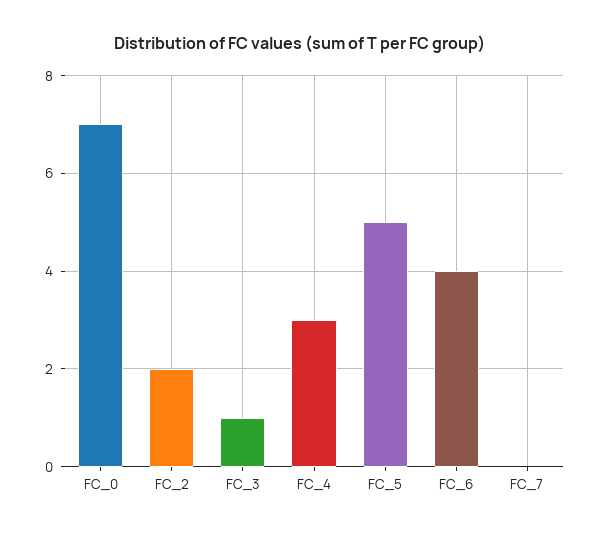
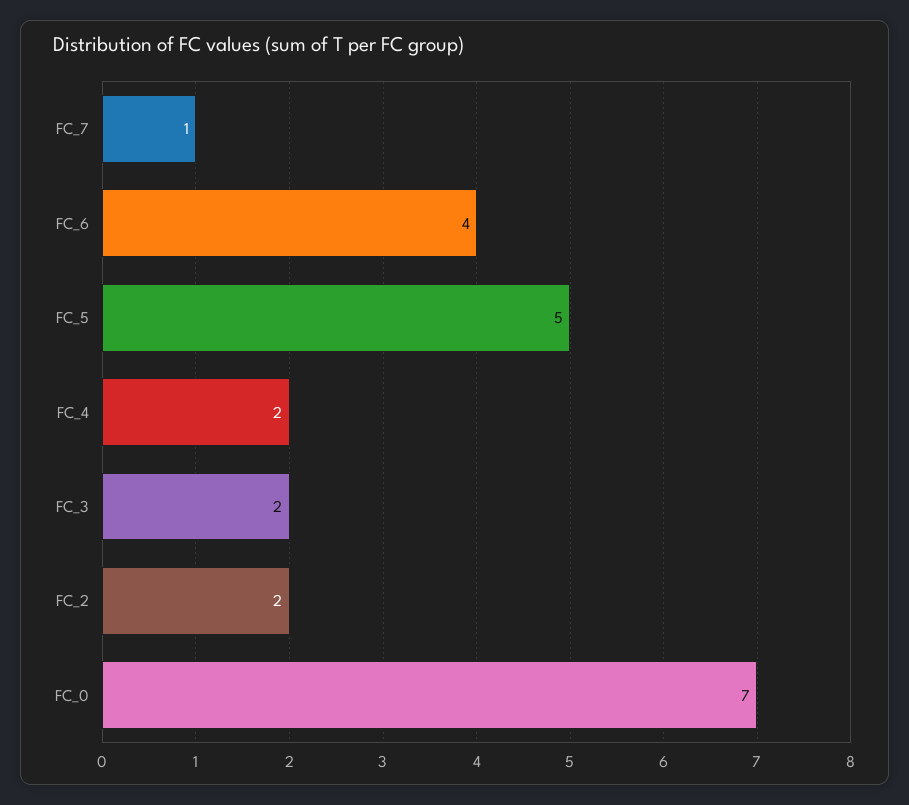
  {
    "FC_0": 7,
    "FC_2": 2,
-   "FC_3": 1,
+   "FC_3": 2,
-   "FC_4": 3,
+   "FC_4": 2,
    "FC_5": 5,
    "FC_6": 4,
-   "FC_7": 0
+   "FC_7": 1
  }

